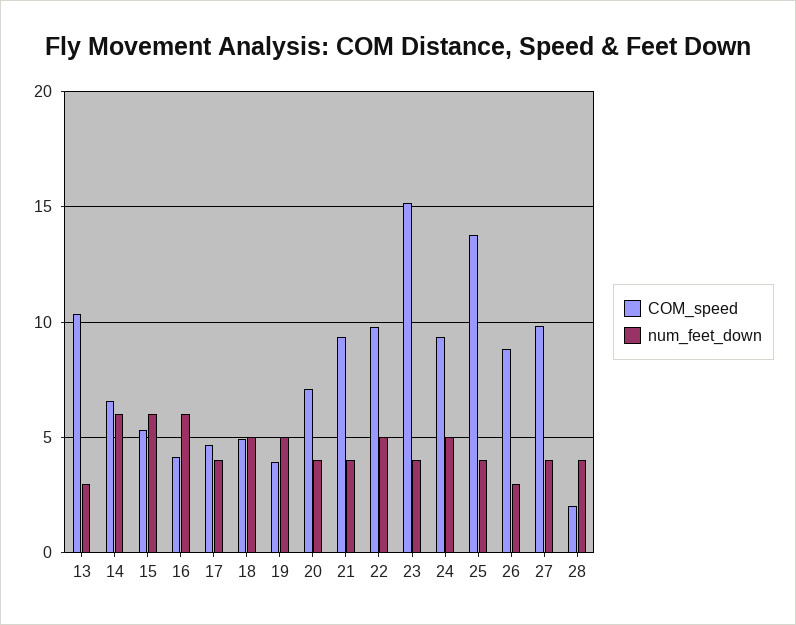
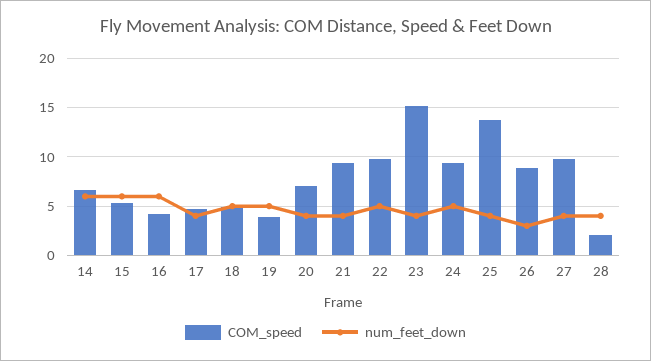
  {
    "COM_speed": {
-     "13": 10.5,
      "14": 6.5,
      "15": 5.5,
      "16": 4,
      "17": 4.5,
      "18": 5,
      "19": 4,
      "20": 7,
      "21": 9.5,
      "22": 10,
      "23": 15,
      "24": 9.5,
      "25": 14,
      "26": 9,
      "27": 10,
      "28": 2
    },
    "num_feet_down": {
-     "13": 3,
      "14": 6,
      "15": 6,
      "16": 6,
      "17": 4,
      "18": 5,
      "19": 5,
      "20": 4,
      "21": 4,
      "22": 5,
      "23": 4,
      "24": 5,
      "25": 4,
      "26": 3,
      "27": 4,
      "28": 4
    }
  }

